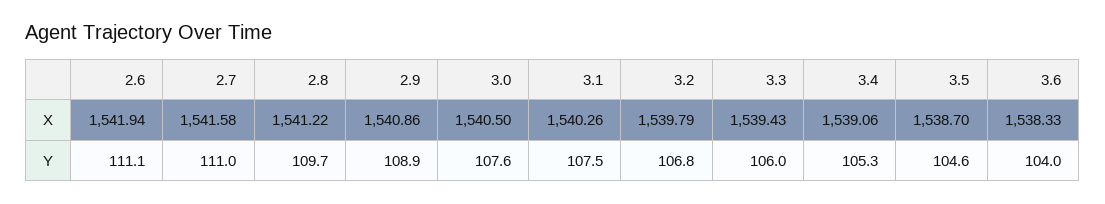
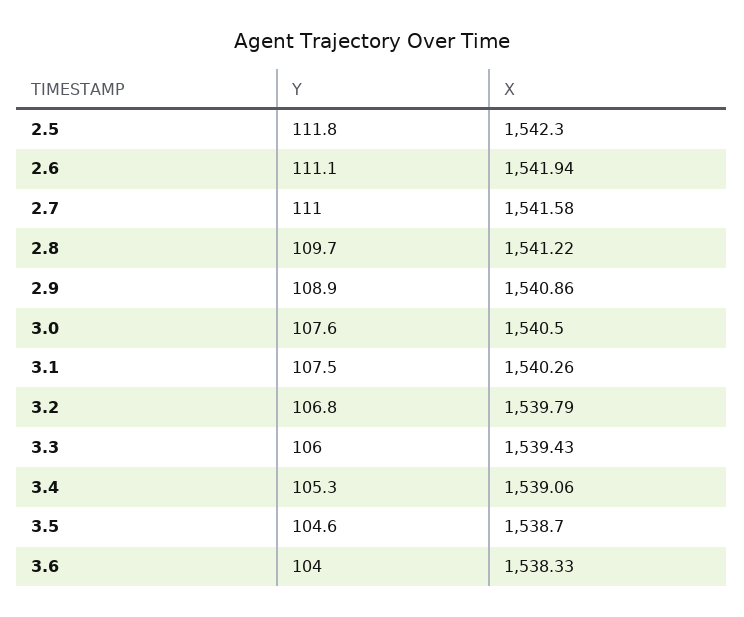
  {
    "2.6": {
      "X": 1541.94,
      "Y": 111.1
    },
    "2.7": {
      "X": 1541.58,
      "Y": 111
    },
    "2.8": {
      "X": 1541.22,
      "Y": 109.7
    },
    "2.9": {
      "X": 1540.86,
      "Y": 108.9
    },
    "3.0": {
      "X": 1540.5,
      "Y": 107.6
    },
    "3.1": {
      "X": 1540.26,
      "Y": 107.5
    },
    "3.2": {
      "X": 1539.79,
      "Y": 106.8
    },
    "3.3": {
      "X": 1539.43,
      "Y": 106
    },
    "3.4": {
      "X": 1539.06,
      "Y": 105.3
    },
    "3.5": {
      "X": 1538.7,
      "Y": 104.6
    },
    "3.6": {
      "X": 1538.33,
      "Y": 104
-   }
+   },
+   "2.5": {
+     "Y": 111.8,
+     "X": 1542.3
+   }
  }

